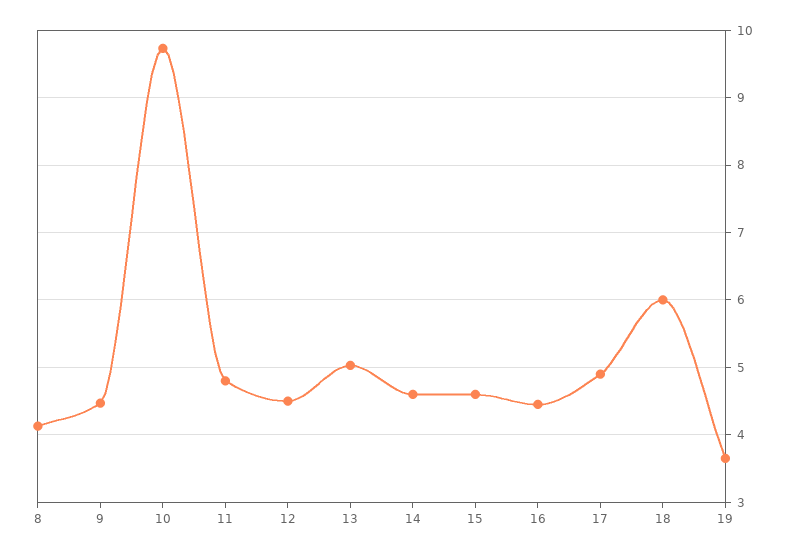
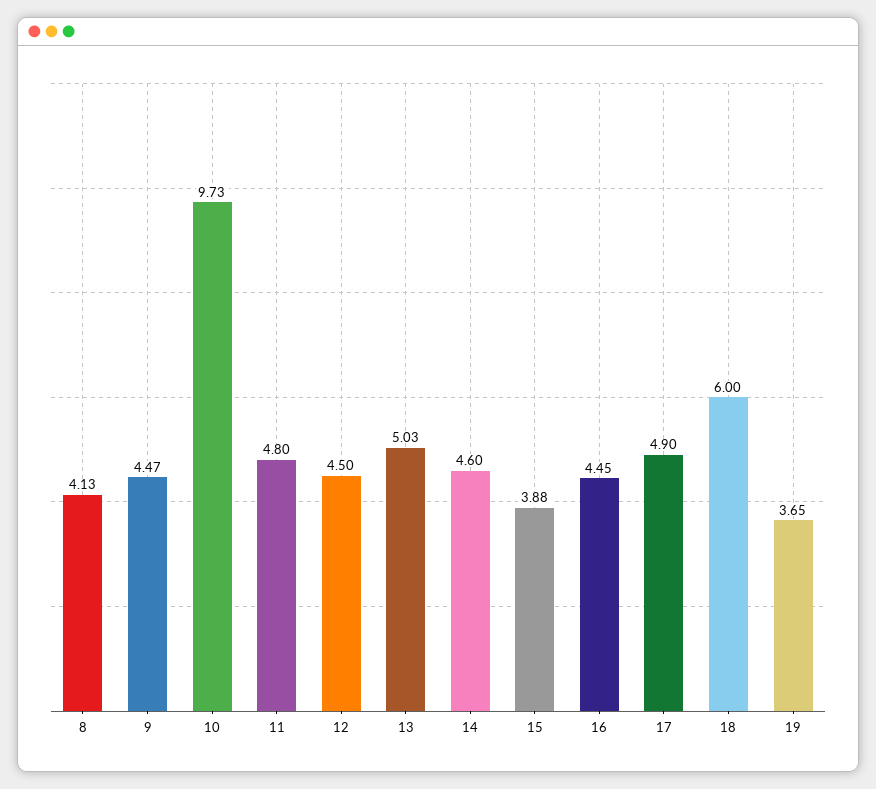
  {
    "8": 4.13,
    "9": 4.47,
    "10": 9.73,
    "11": 4.8,
    "12": 4.5,
    "13": 5.03,
    "14": 4.6,
-   "15": 4.6,
+   "15": 3.88,
    "16": 4.45,
    "17": 4.9,
    "18": 6,
    "19": 3.65
  }

